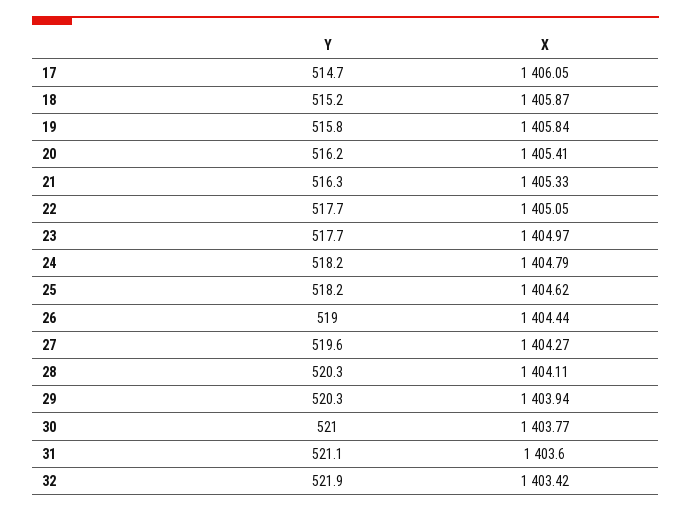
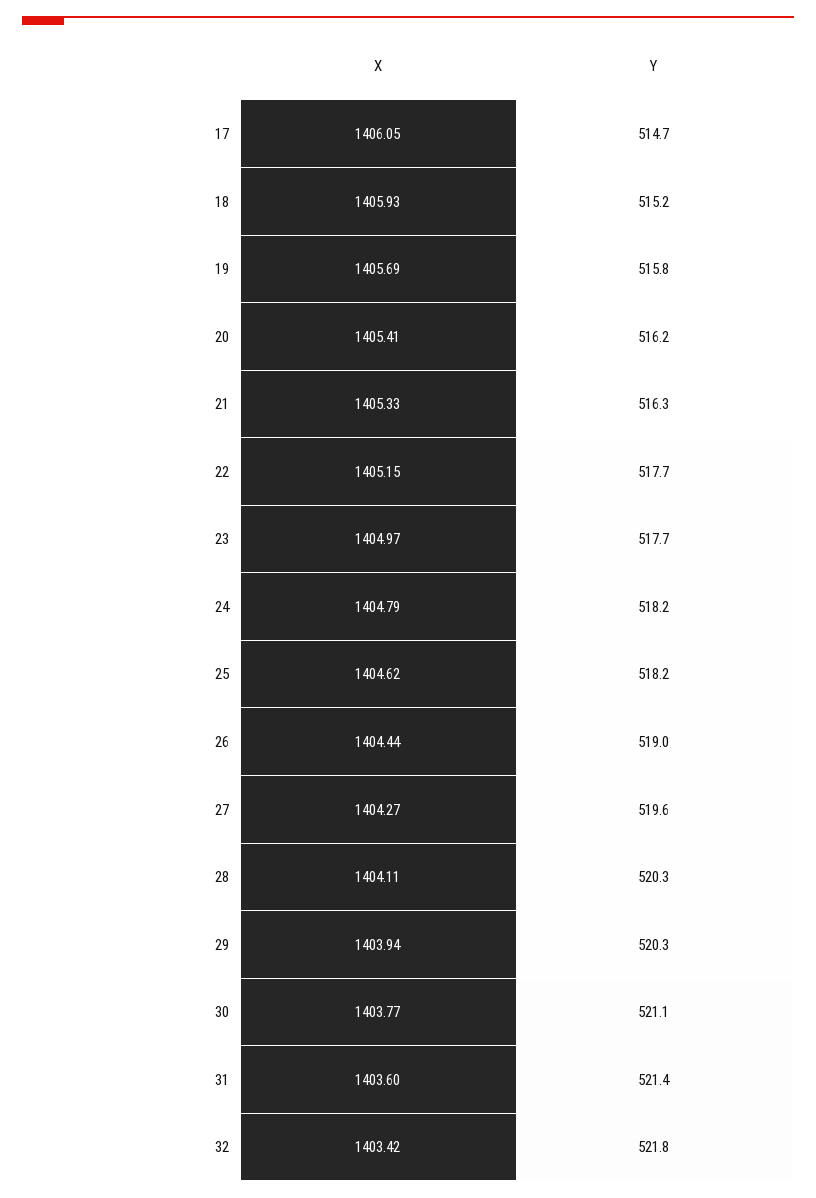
  {
    "Y": {
      "17": 514.7,
      "18": 515.2,
      "19": 515.8,
      "20": 516.2,
      "21": 516.3,
      "22": 517.7,
      "23": 517.7,
      "24": 518.2,
      "25": 518.2,
      "26": 519,
      "27": 519.6,
      "28": 520.3,
      "29": 520.3,
-     "30": 521,
+     "30": 521.1,
-     "31": 521.1,
+     "31": 521.4,
-     "32": 521.9
+     "32": 521.8
    },
    "X": {
      "17": 1406.05,
-     "18": 1405.87,
+     "18": 1405.93,
-     "19": 1405.84,
+     "19": 1405.69,
      "20": 1405.41,
      "21": 1405.33,
-     "22": 1405.05,
+     "22": 1405.15,
      "23": 1404.97,
      "24": 1404.79,
      "25": 1404.62,
      "26": 1404.44,
      "27": 1404.27,
      "28": 1404.11,
      "29": 1403.94,
      "30": 1403.77,
      "31": 1403.6,
      "32": 1403.42
    }
  }

